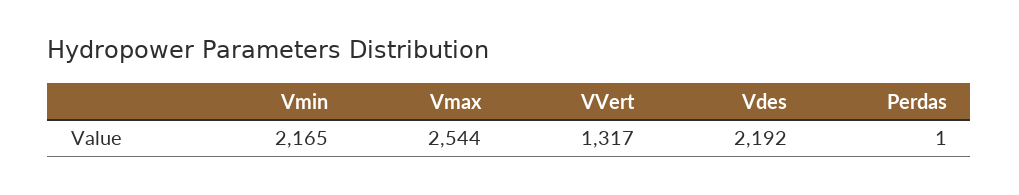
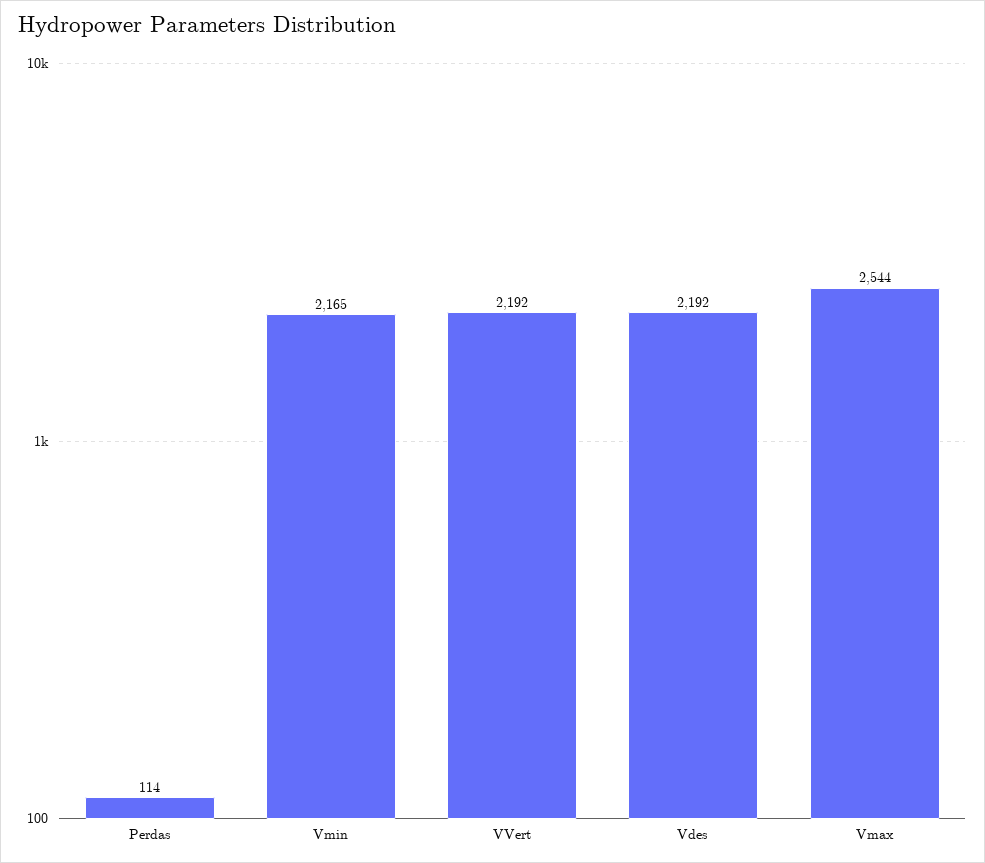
  {
    "Vmin": 2165,
    "Vmax": 2544,
-   "VVert": 1317,
+   "VVert": 2192,
    "Vdes": 2192,
-   "Perdas": 1
+   "Perdas": 114
  }

